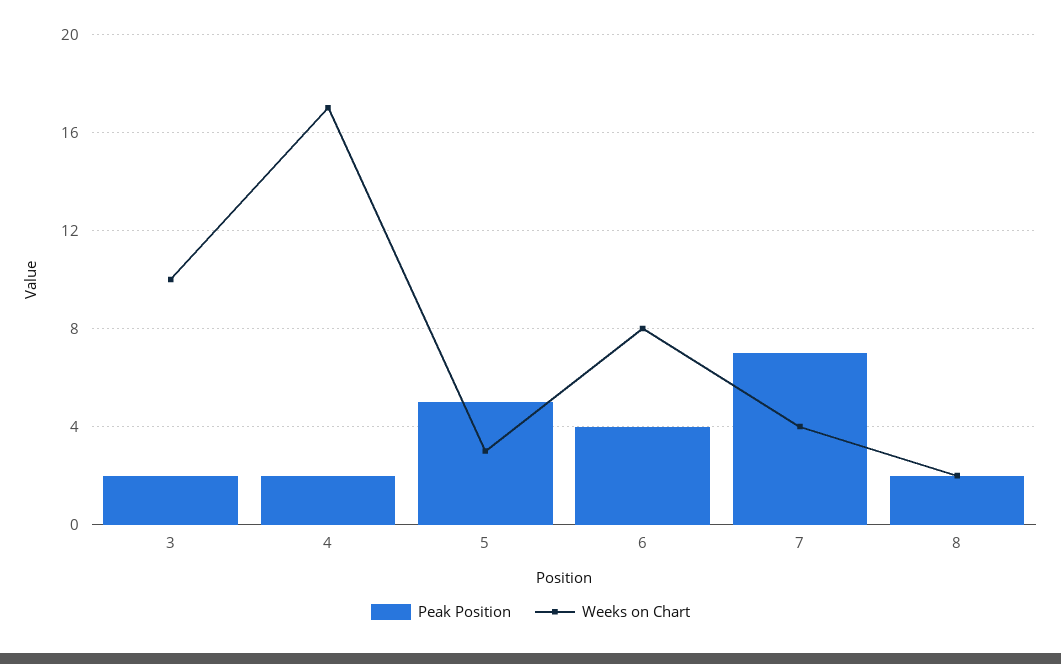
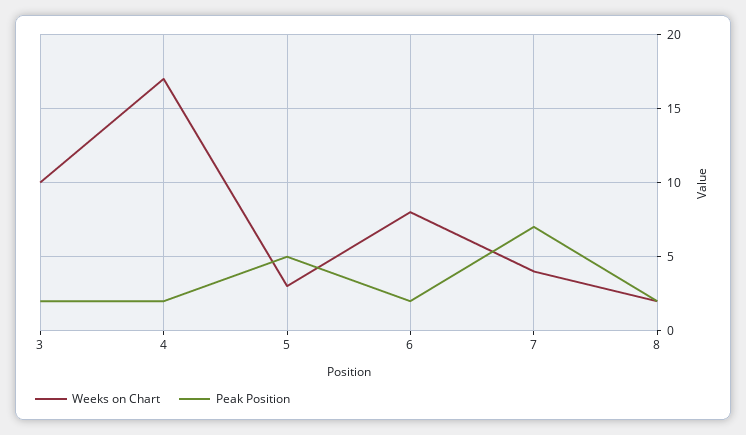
  {
    "Peak Position": {
      "3": 2,
      "4": 2,
      "5": 5,
-     "6": 4,
+     "6": 2,
      "7": 7,
      "8": 2
    },
    "Weeks on Chart": {
      "3": 10,
      "4": 17,
      "5": 3,
      "6": 8,
      "7": 4,
      "8": 2
    }
  }

